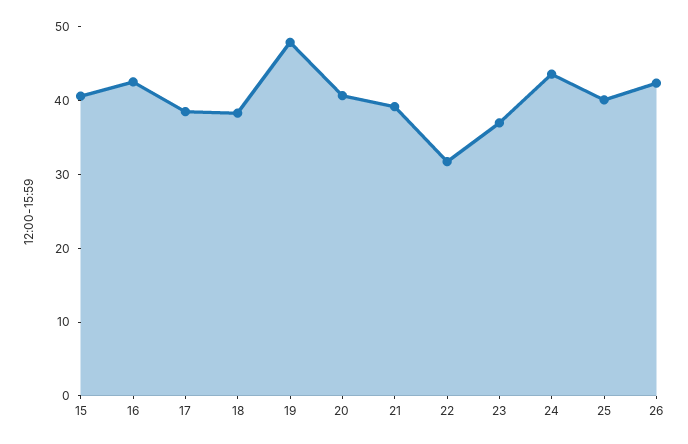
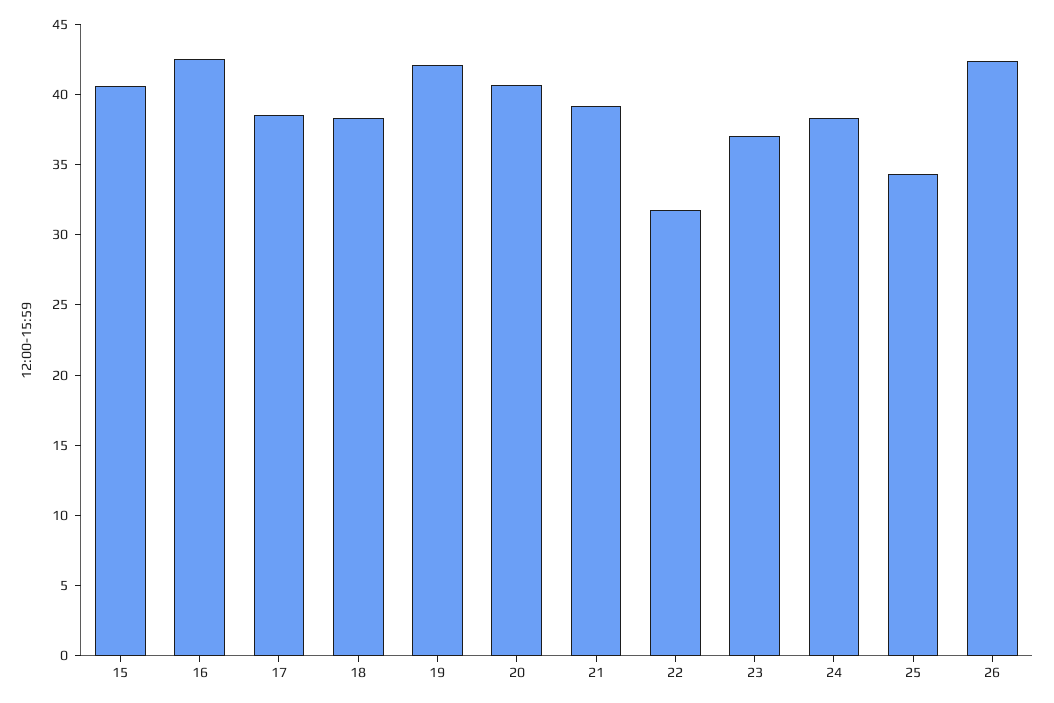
  {
    "15": 41,
    "16": 43,
    "17": 39,
    "18": 38,
-   "19": 48,
+   "19": 42,
    "20": 41,
    "21": 39,
    "22": 32,
    "23": 37,
-   "24": 44,
+   "24": 38,
-   "25": 40,
+   "25": 34,
    "26": 42
  }

